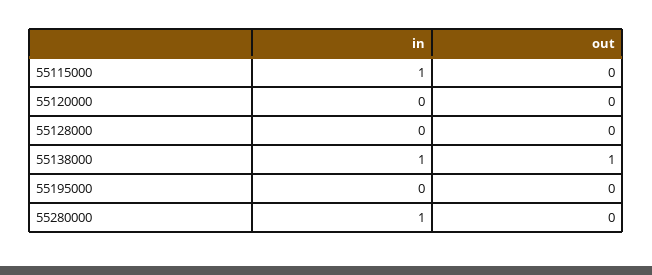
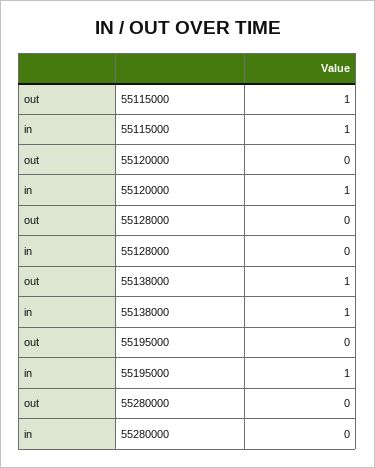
  {
    "in": {
      "55115000": 1,
-     "55120000": 0,
+     "55120000": 1,
      "55128000": 0,
      "55138000": 1,
-     "55195000": 0,
+     "55195000": 1,
-     "55280000": 1
+     "55280000": 0
    },
    "out": {
-     "55115000": 0,
+     "55115000": 1,
      "55120000": 0,
      "55128000": 0,
      "55138000": 1,
      "55195000": 0,
      "55280000": 0
    }
  }

